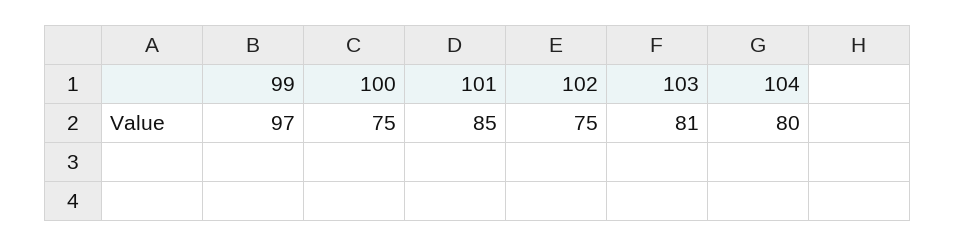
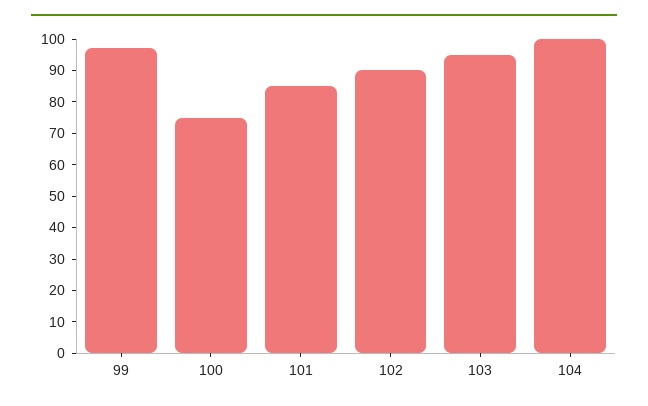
  {
    "99": 97,
    "100": 75,
    "101": 85,
-   "102": 75,
+   "102": 90,
-   "103": 81,
+   "103": 95,
-   "104": 80
+   "104": 100
  }

